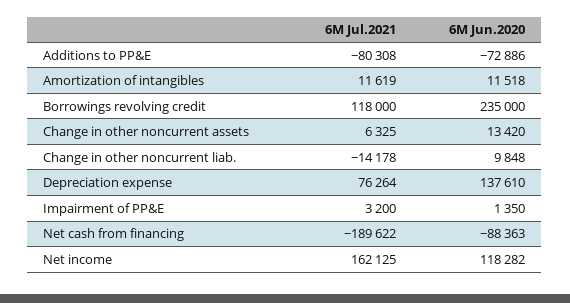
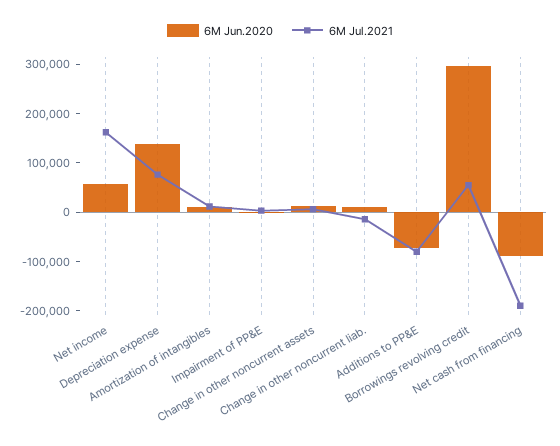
  {
    "6M Jul.2021": {
      "Additions to PP&E": -80308,
      "Amortization of intangibles": 11619,
-     "Borrowings revolving credit": 118000,
+     "Borrowings revolving credit": 60000,
      "Change in other noncurrent assets": 6325,
      "Change in other noncurrent liab.": -14178,
      "Depreciation expense": 76264,
      "Impairment of PP&E": 3200,
      "Net cash from financing": -189622,
      "Net income": 162125
    },
    "6M Jun.2020": {
      "Additions to PP&E": -72886,
      "Amortization of intangibles": 11518,
-     "Borrowings revolving credit": 235000,
+     "Borrowings revolving credit": 300000,
      "Change in other noncurrent assets": 13420,
      "Change in other noncurrent liab.": 9848,
      "Depreciation expense": 137610,
      "Impairment of PP&E": 1350,
      "Net cash from financing": -88363,
-     "Net income": 118282
+     "Net income": 60000
    }
  }

